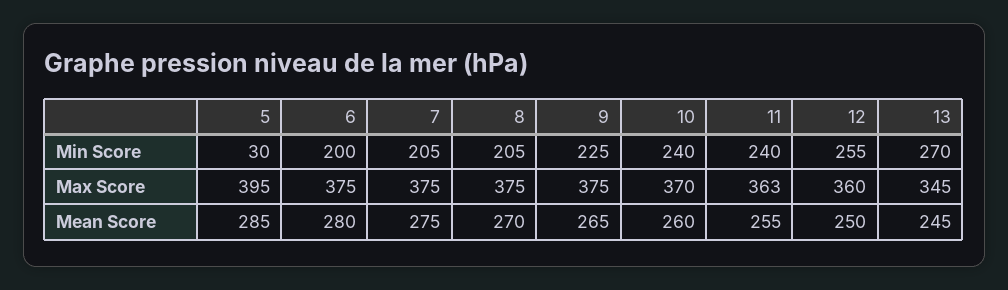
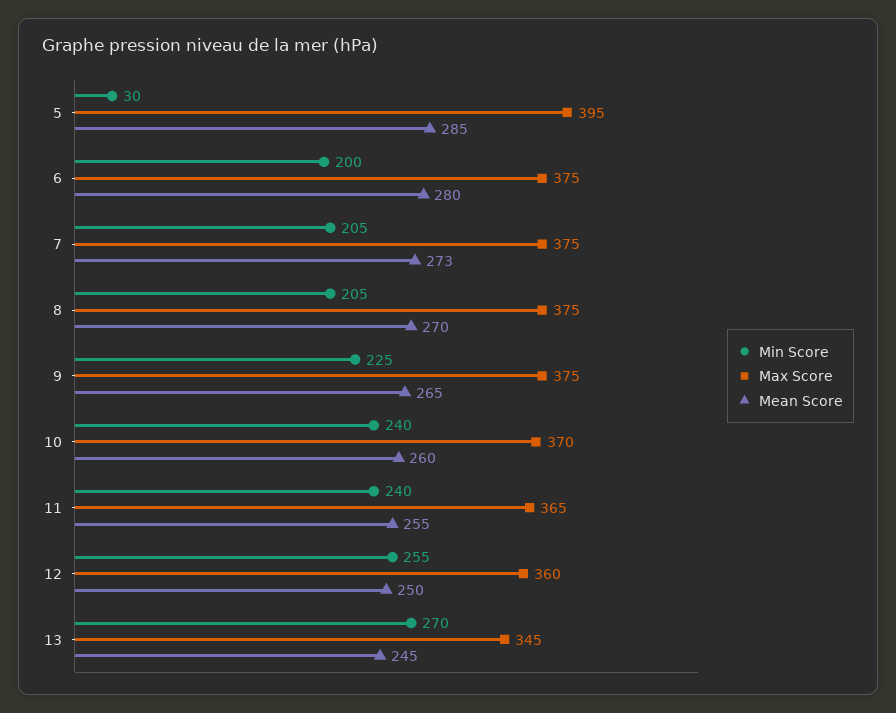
  {
    "Min Score": {
      "5": 30,
      "6": 200,
      "7": 205,
      "8": 205,
      "9": 225,
      "10": 240,
      "11": 240,
      "12": 255,
      "13": 270
    },
    "Max Score": {
      "5": 395,
      "6": 375,
      "7": 375,
      "8": 375,
      "9": 375,
      "10": 370,
-     "11": 363,
+     "11": 365,
      "12": 360,
      "13": 345
    },
    "Mean Score": {
      "5": 285,
      "6": 280,
-     "7": 275,
+     "7": 273,
      "8": 270,
      "9": 265,
      "10": 260,
      "11": 255,
      "12": 250,
      "13": 245
    }
  }

